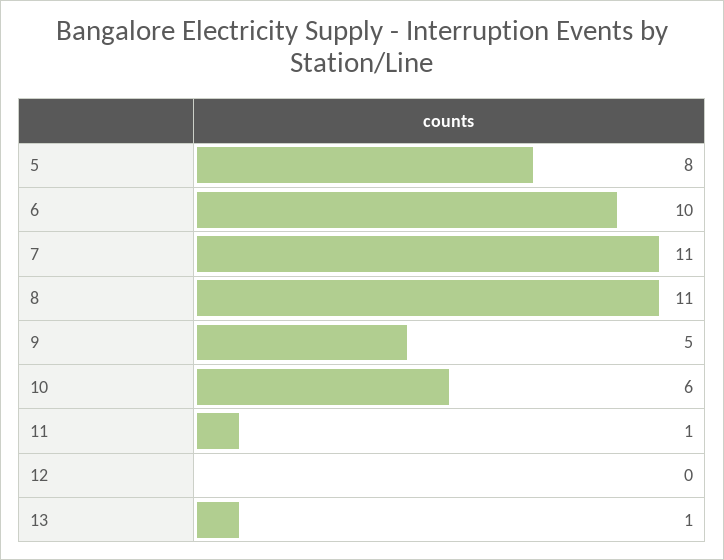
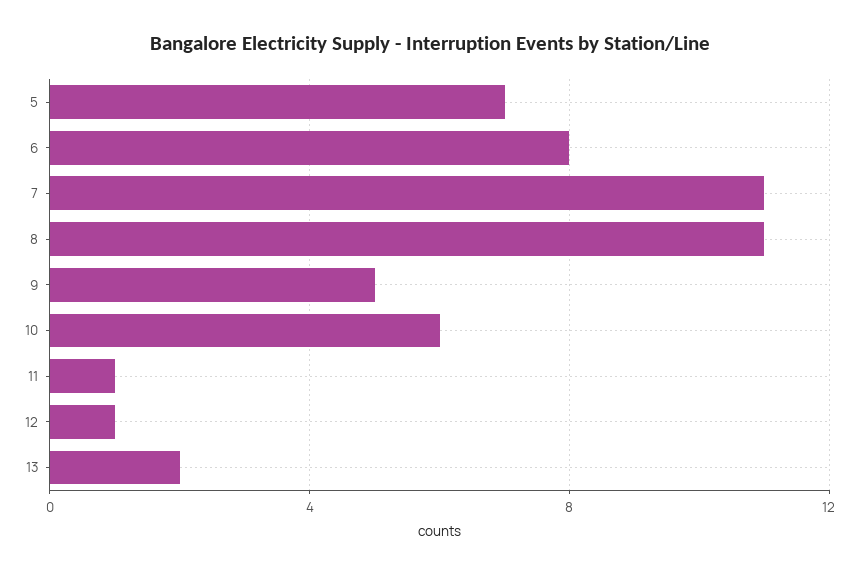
  {
-   "5": 8,
+   "5": 7,
-   "6": 10,
+   "6": 8,
    "7": 11,
    "8": 11,
    "9": 5,
    "10": 6,
    "11": 1,
-   "12": 0,
+   "12": 1,
-   "13": 1
+   "13": 2
  }

